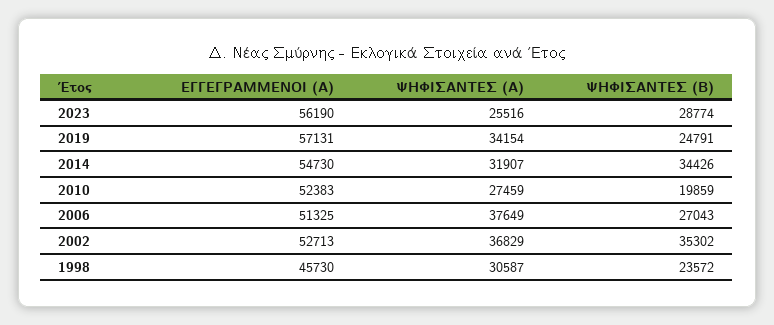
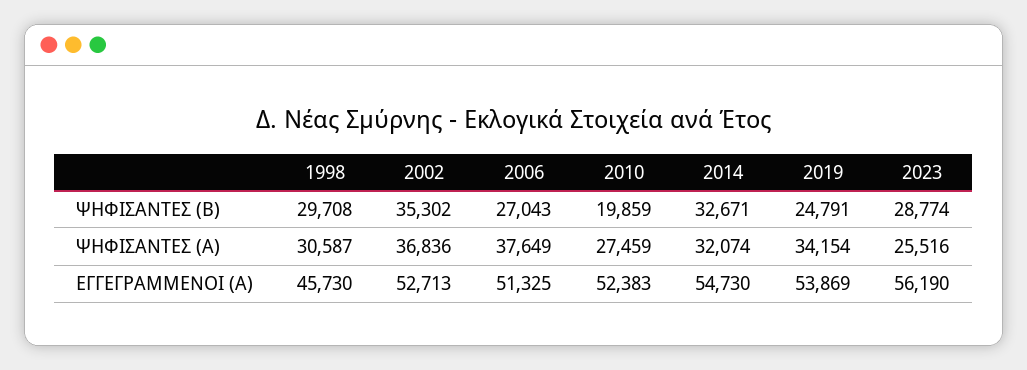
  {
    "ΕΓΓΕΓΡΑΜΜΕΝΟΙ (Α)": {
      "2023": 56190,
-     "2019": 57131,
+     "2019": 53869,
      "2014": 54730,
      "2010": 52383,
      "2006": 51325,
      "2002": 52713,
      "1998": 45730
    },
    "ΨΗΦΙΣΑΝΤΕΣ (Α)": {
      "2023": 25516,
      "2019": 34154,
-     "2014": 31907,
+     "2014": 32074,
      "2010": 27459,
      "2006": 37649,
-     "2002": 36829,
+     "2002": 36836,
      "1998": 30587
    },
    "ΨΗΦΙΣΑΝΤΕΣ (Β)": {
      "2023": 28774,
      "2019": 24791,
-     "2014": 34426,
+     "2014": 32671,
      "2010": 19859,
      "2006": 27043,
      "2002": 35302,
-     "1998": 23572
+     "1998": 29708
    }
  }

